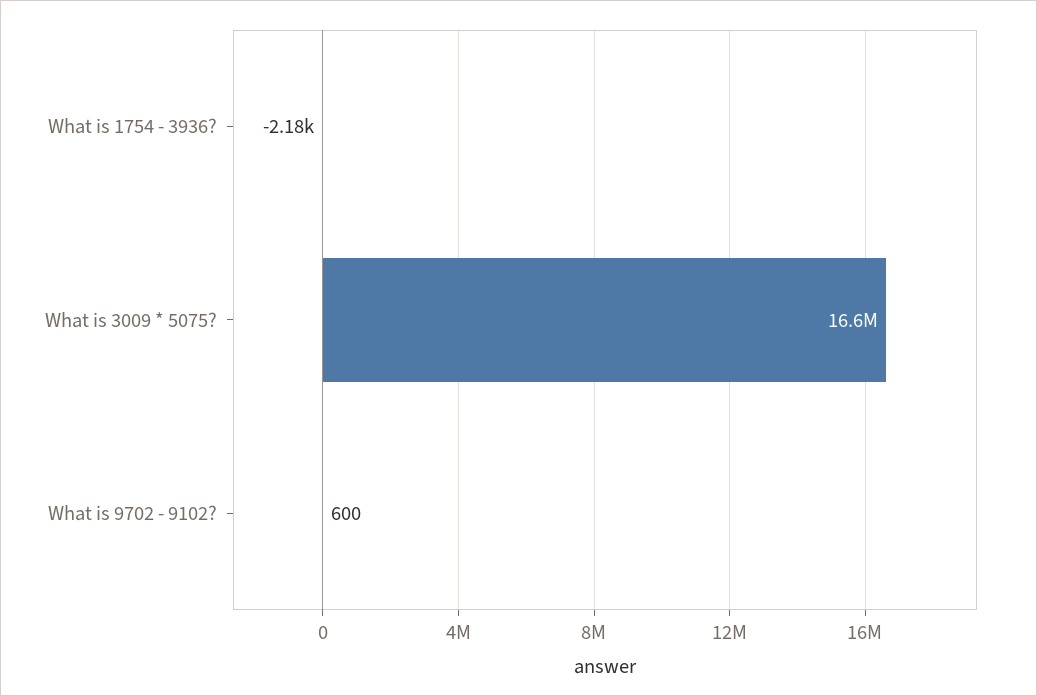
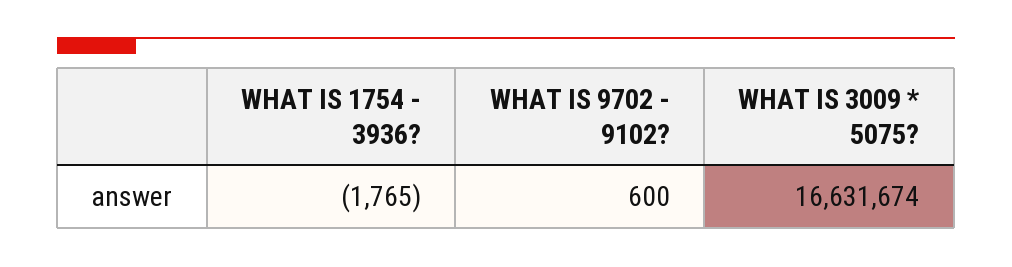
  {
-   "What is 1754 - 3936?": -2180,
+   "What is 1754 - 3936?": -1765,
    "What is 3009 * 5075?": 16631674,
    "What is 9702 - 9102?": 600
  }

